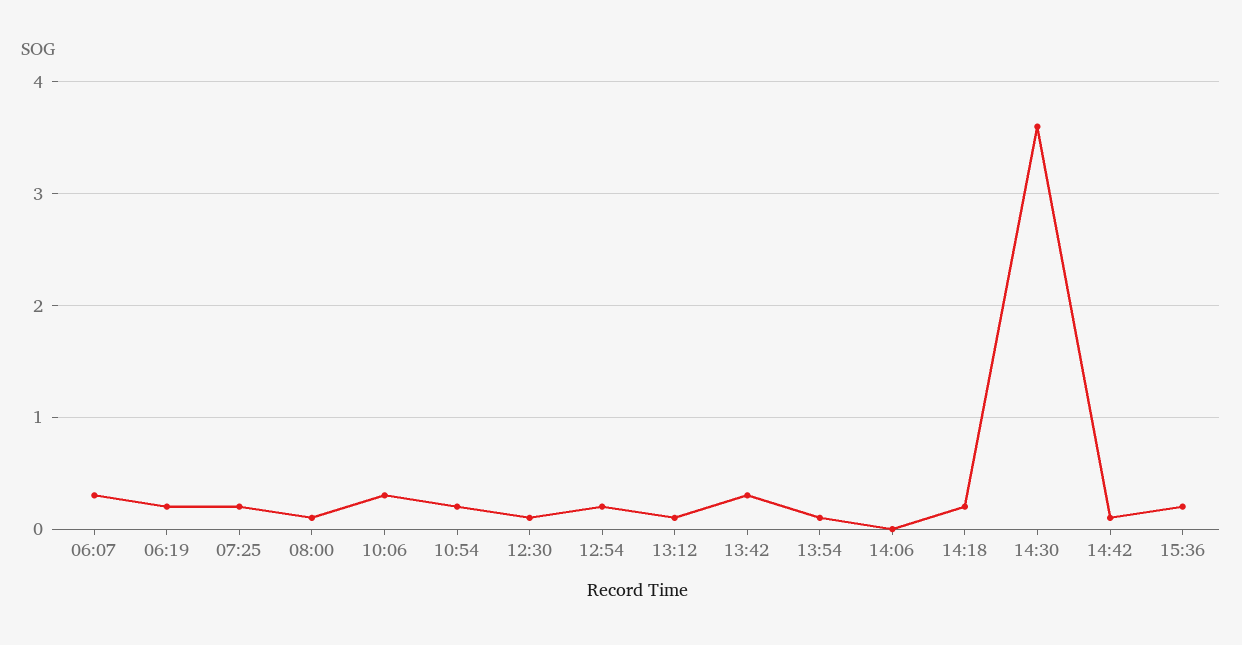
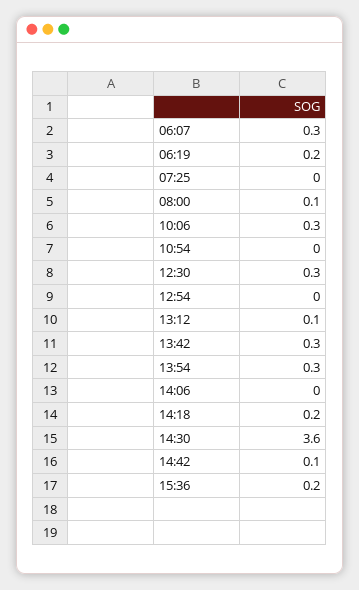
  {
    "06:07": 0.3,
    "06:19": 0.2,
-   "07:25": 0.2,
+   "07:25": 0,
    "08:00": 0.1,
    "10:06": 0.3,
-   "10:54": 0.2,
+   "10:54": 0,
-   "12:30": 0.1,
+   "12:30": 0.3,
-   "12:54": 0.2,
+   "12:54": 0,
    "13:12": 0.1,
    "13:42": 0.3,
-   "13:54": 0.1,
+   "13:54": 0.3,
    "14:06": 0,
    "14:18": 0.2,
    "14:30": 3.6,
    "14:42": 0.1,
    "15:36": 0.2
  }

